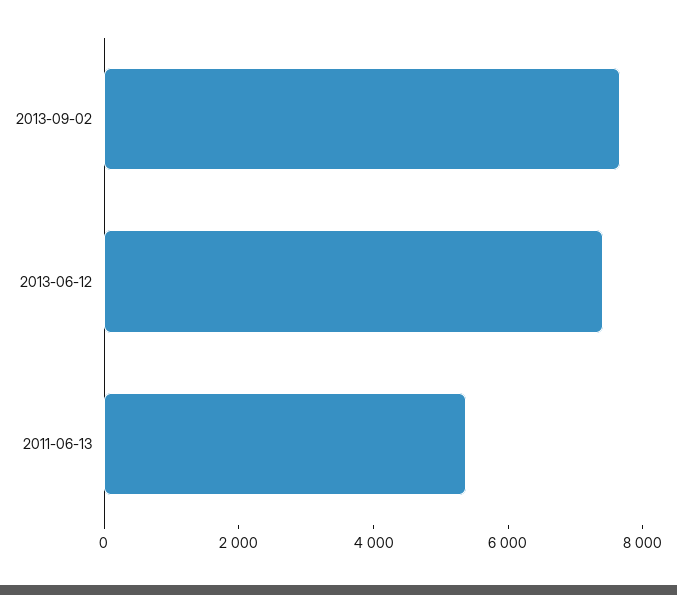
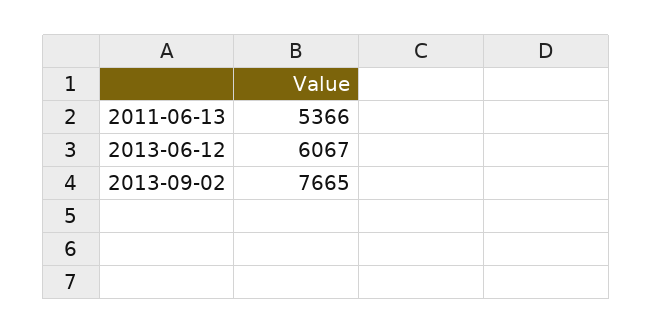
  {
    "2013-09-02": 7665,
-   "2013-06-12": 7500,
+   "2013-06-12": 6067,
    "2011-06-13": 5366
  }

